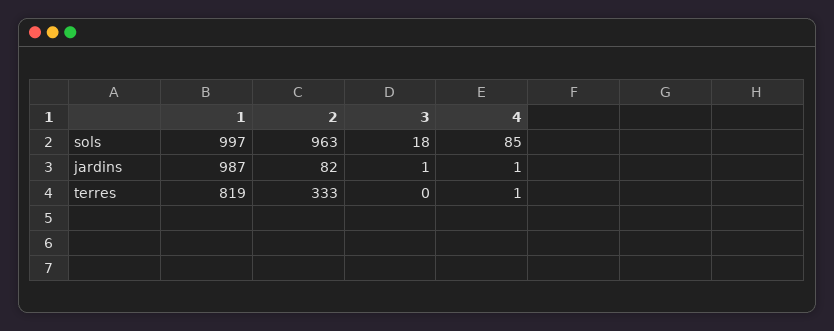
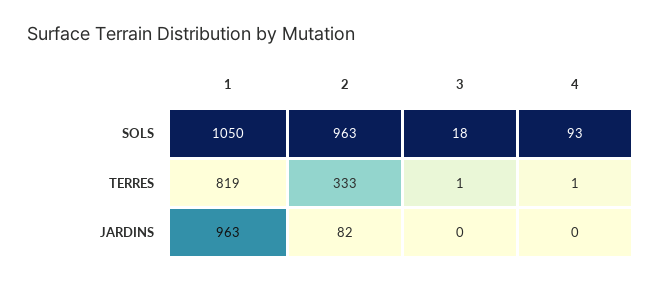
  {
    "1": {
-     "sols": 997,
+     "sols": 1050,
-     "jardins": 987,
+     "jardins": 963,
      "terres": 819
    },
    "2": {
      "sols": 963,
      "jardins": 82,
      "terres": 333
    },
    "3": {
      "sols": 18,
-     "jardins": 1,
+     "jardins": 0,
-     "terres": 0
+     "terres": 1
    },
    "4": {
-     "sols": 85,
+     "sols": 93,
-     "jardins": 1,
+     "jardins": 0,
      "terres": 1
    }
  }

